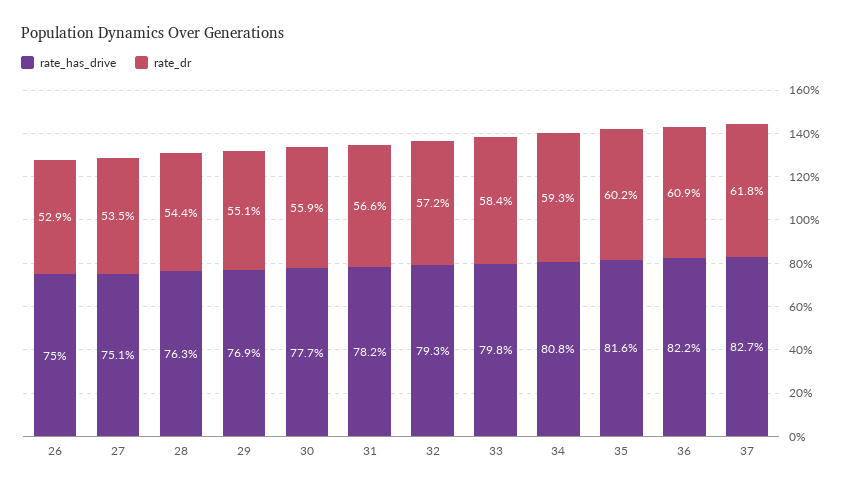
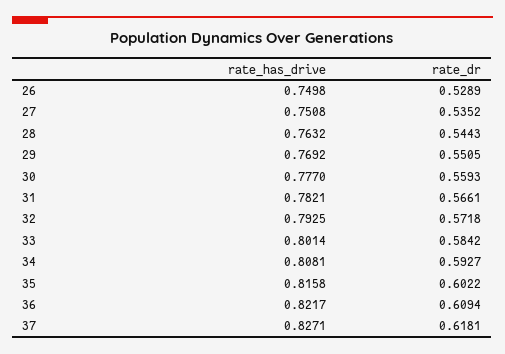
  {
    "rate_has_drive": {
      "26": 0.7498,
      "27": 0.7508,
      "28": 0.7632,
      "29": 0.7692,
      "30": 0.777,
      "31": 0.7821,
      "32": 0.7925,
-     "33": 0.798,
+     "33": 0.8014,
      "34": 0.8081,
      "35": 0.8158,
      "36": 0.8217,
      "37": 0.8271
    },
    "rate_dr": {
      "26": 0.5289,
      "27": 0.5352,
      "28": 0.5443,
      "29": 0.5505,
      "30": 0.5593,
      "31": 0.5661,
      "32": 0.5718,
      "33": 0.5842,
      "34": 0.5927,
      "35": 0.6022,
      "36": 0.6094,
      "37": 0.6181
    }
  }

